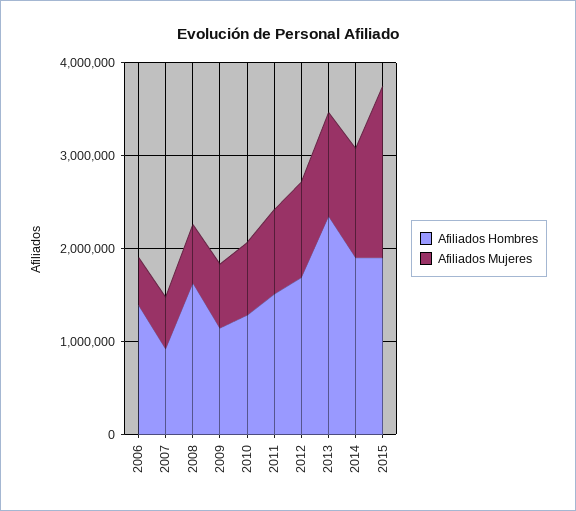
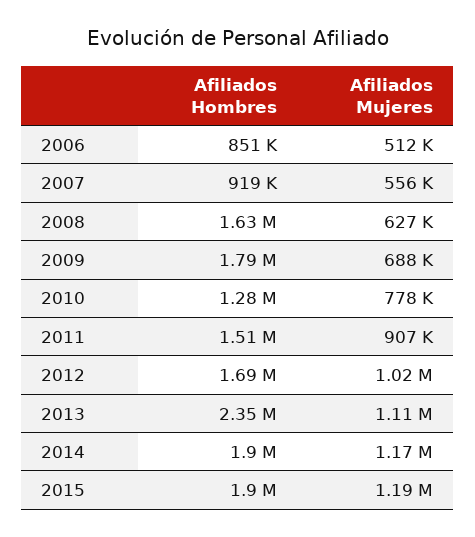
  {
    "Afiliados Hombres": {
-     "2006": 1400000,
+     "2006": 851000,
      "2007": 919000,
      "2008": 1630000,
-     "2009": 1200000,
+     "2009": 1790000,
      "2010": 1280000,
      "2011": 1510000,
      "2012": 1690000,
      "2013": 2350000,
      "2014": 1900000,
      "2015": 1900000
    },
    "Afiliados Mujeres": {
      "2006": 512000,
      "2007": 556000,
      "2008": 627000,
      "2009": 688000,
      "2010": 778000,
      "2011": 907000,
      "2012": 1020000,
      "2013": 1110000,
      "2014": 1170000,
-     "2015": 1800000
+     "2015": 1190000
    }
  }

